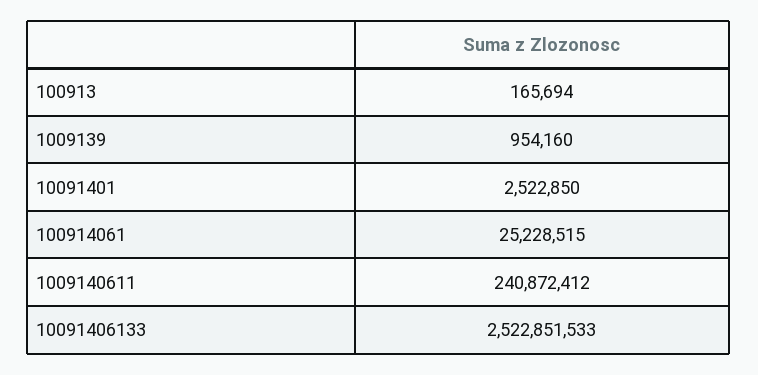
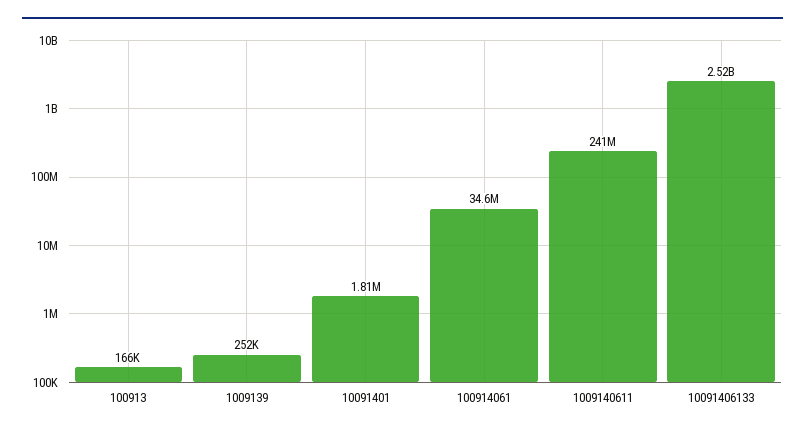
  {
    "100913": 165694,
-   "1009139": 954160,
+   "1009139": 252000,
-   "10091401": 2522850,
+   "10091401": 1810000,
-   "100914061": 25228515,
+   "100914061": 34600000,
    "1009140611": 240872412,
    "10091406133": 2522851533
  }

